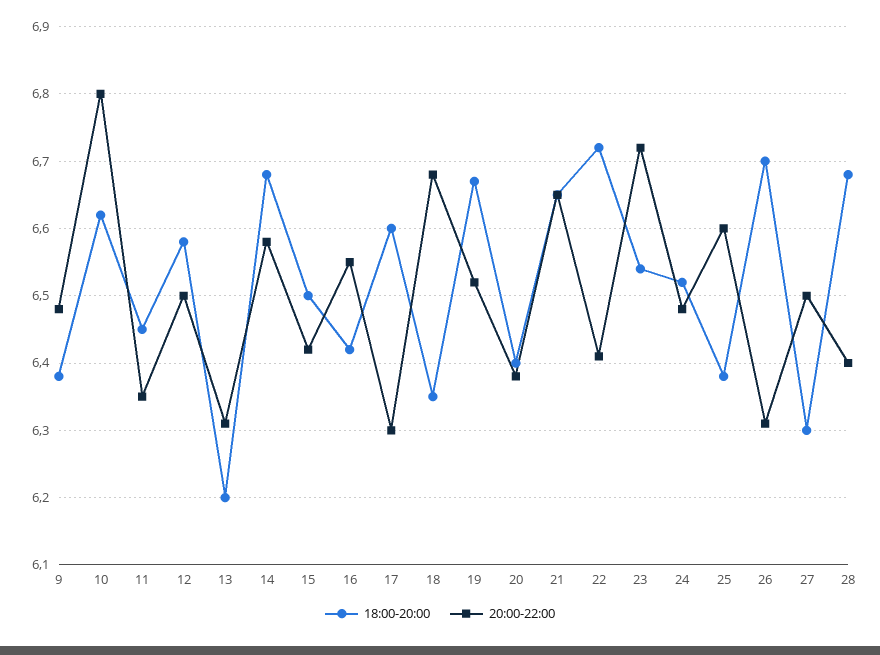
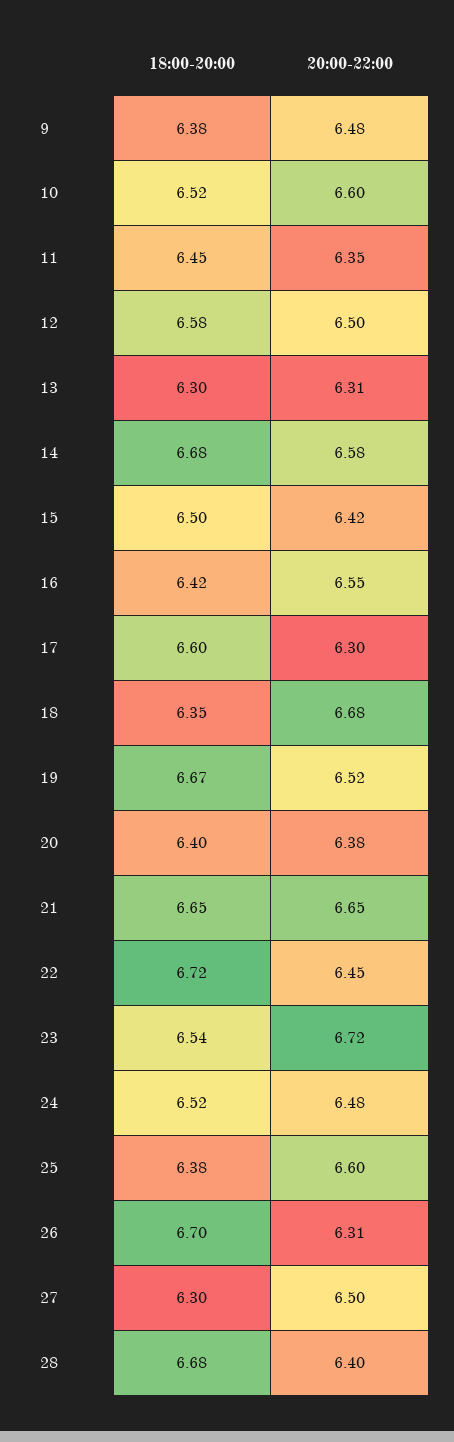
  {
    "18:00-20:00": {
      "9": 6.38,
-     "10": 6.62,
+     "10": 6.52,
      "11": 6.45,
      "12": 6.58,
-     "13": 6.2,
+     "13": 6.3,
      "14": 6.68,
      "15": 6.5,
      "16": 6.42,
      "17": 6.6,
      "18": 6.35,
      "19": 6.67,
      "20": 6.4,
      "21": 6.65,
      "22": 6.72,
      "23": 6.54,
      "24": 6.52,
      "25": 6.38,
      "26": 6.7,
      "27": 6.3,
      "28": 6.68
    },
    "20:00-22:00": {
      "9": 6.48,
-     "10": 6.8,
+     "10": 6.6,
      "11": 6.35,
      "12": 6.5,
      "13": 6.31,
      "14": 6.58,
      "15": 6.42,
      "16": 6.55,
      "17": 6.3,
      "18": 6.68,
      "19": 6.52,
      "20": 6.38,
      "21": 6.65,
-     "22": 6.41,
+     "22": 6.45,
      "23": 6.72,
      "24": 6.48,
      "25": 6.6,
      "26": 6.31,
      "27": 6.5,
      "28": 6.4
    }
  }

